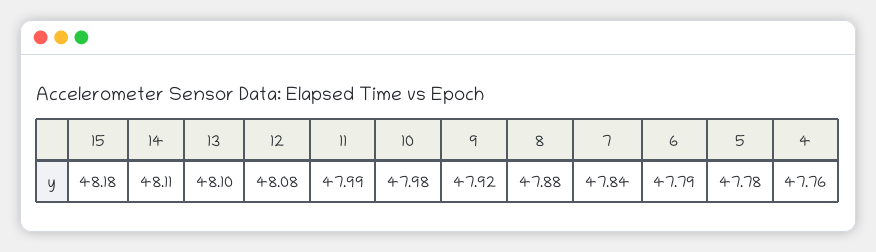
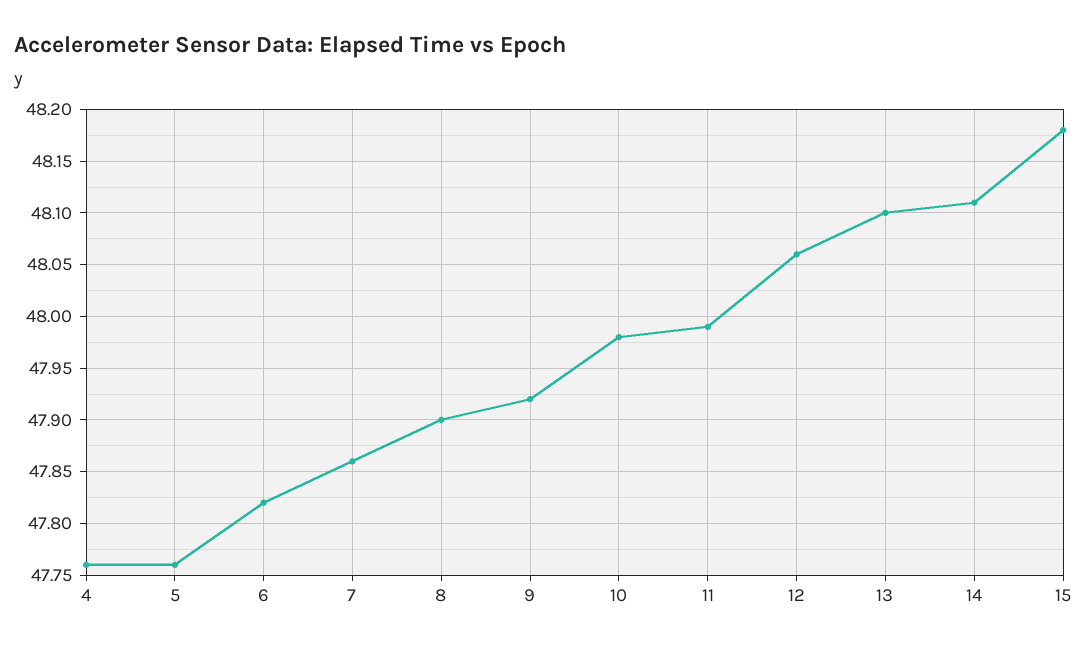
  {
    "15": 48.18,
    "14": 48.11,
    "13": 48.1,
-   "12": 48.08,
+   "12": 48.06,
    "11": 47.99,
    "10": 47.98,
    "9": 47.92,
-   "8": 47.88,
+   "8": 47.9,
-   "7": 47.84,
+   "7": 47.86,
-   "6": 47.79,
+   "6": 47.82,
-   "5": 47.78,
+   "5": 47.76,
    "4": 47.76
  }

